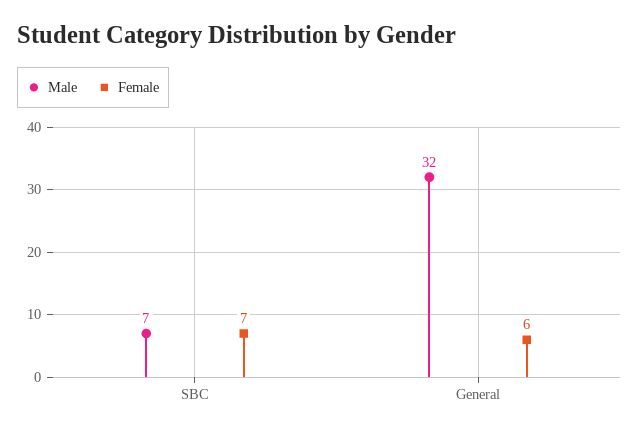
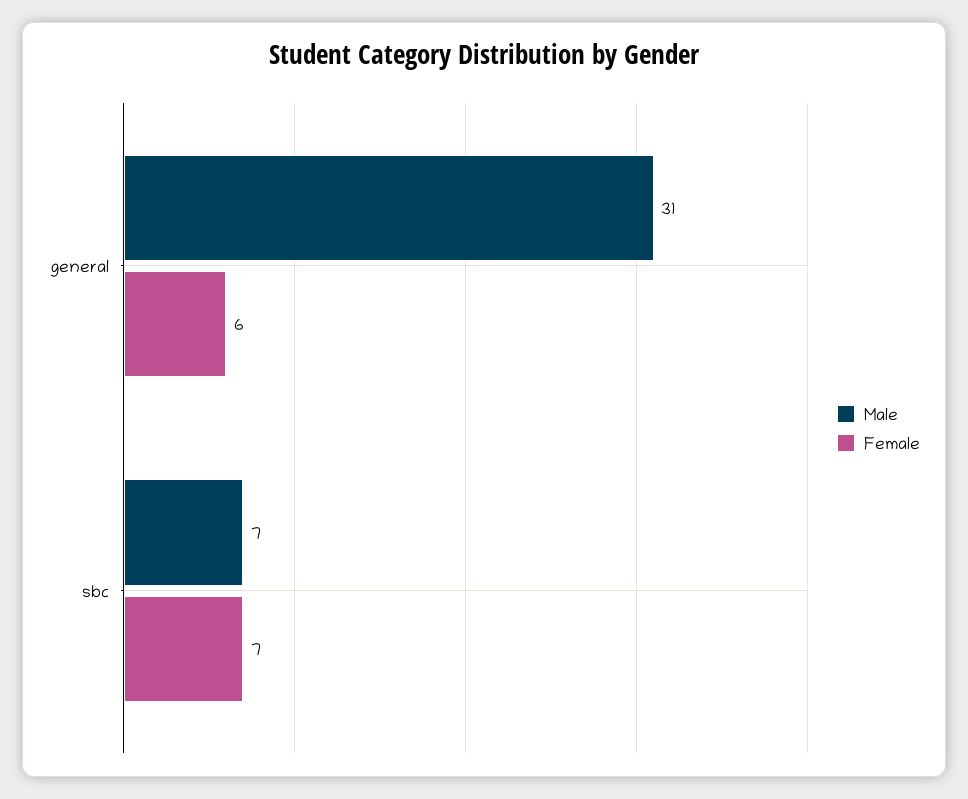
  {
    "Male": {
      "SBC": 7,
-     "General": 32
+     "General": 31
    },
    "Female": {
      "SBC": 7,
      "General": 6
    }
  }

